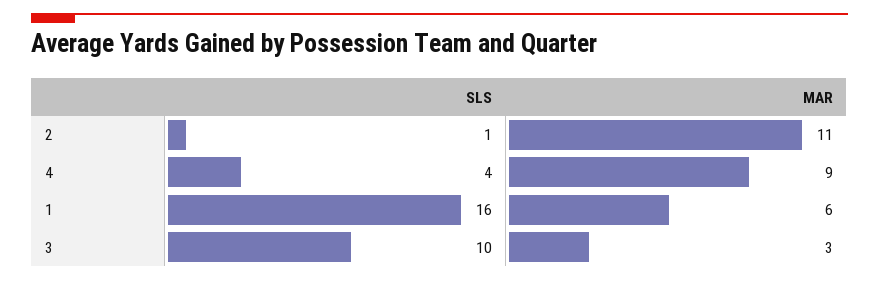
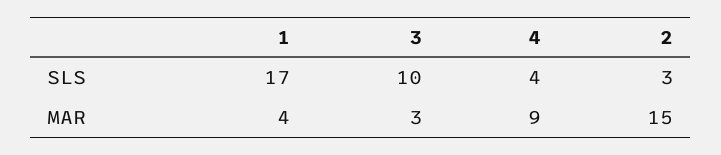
  {
    "SLS": {
-     "2": 1,
+     "2": 3,
      "4": 4,
-     "1": 16,
+     "1": 17,
      "3": 10
    },
    "MAR": {
-     "2": 11,
+     "2": 15,
      "4": 9,
-     "1": 6,
+     "1": 4,
      "3": 3
    }
  }

